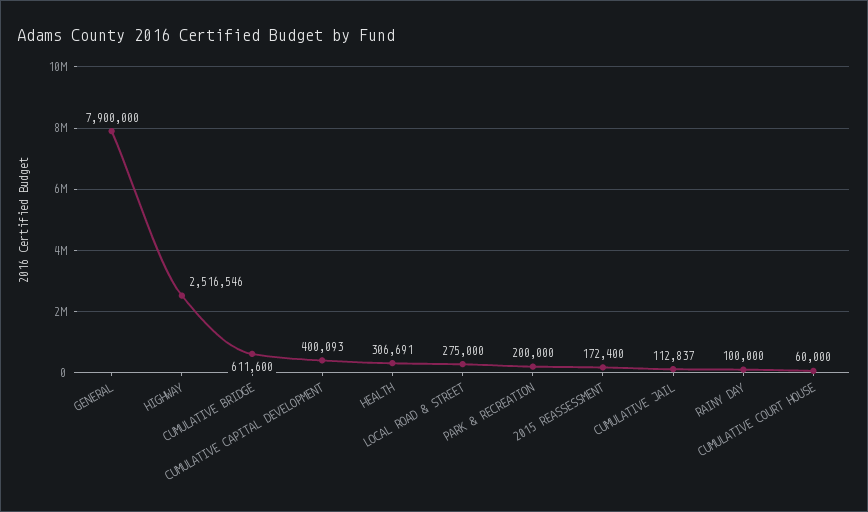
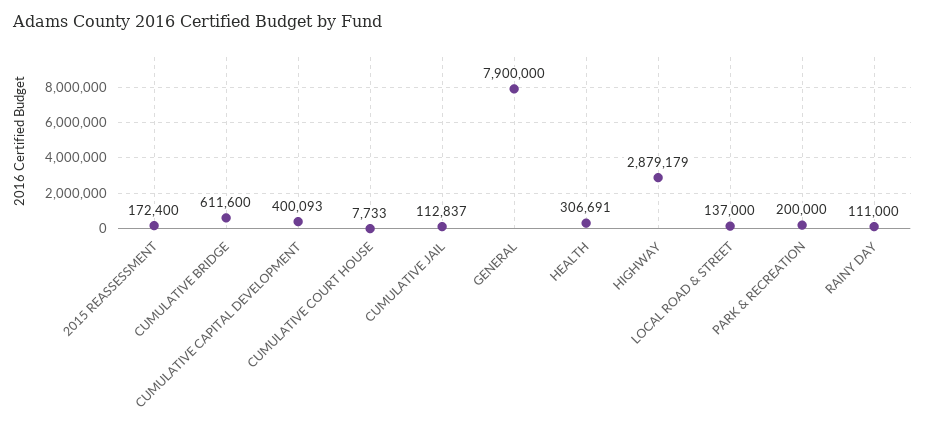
  {
    "GENERAL": 7900000,
-   "HIGHWAY": 2516546,
+   "HIGHWAY": 2879179,
    "CUMULATIVE BRIDGE": 611600,
    "CUMULATIVE CAPITAL DEVELOPMENT": 400093,
    "HEALTH": 306691,
-   "LOCAL ROAD & STREET": 275000,
+   "LOCAL ROAD & STREET": 137000,
    "PARK & RECREATION": 200000,
    "2015 REASSESSMENT": 172400,
    "CUMULATIVE JAIL": 112837,
-   "RAINY DAY": 100000,
+   "RAINY DAY": 111000,
-   "CUMULATIVE COURT HOUSE": 60000
+   "CUMULATIVE COURT HOUSE": 7733
  }

